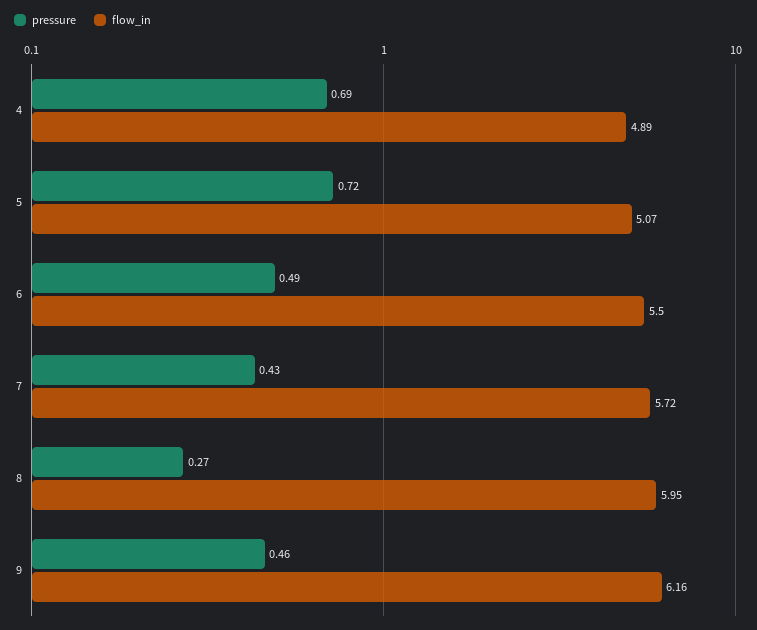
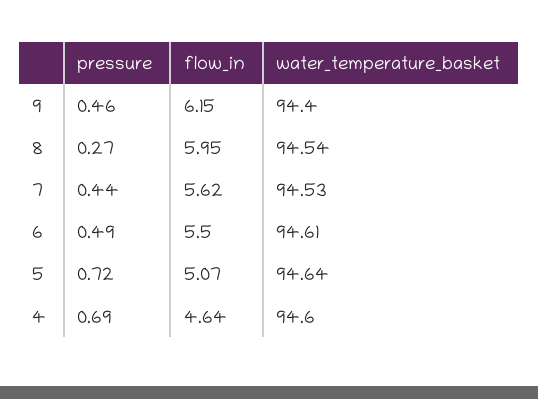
  {
    "pressure": {
      "4": 0.69,
      "5": 0.72,
      "6": 0.49,
-     "7": 0.43,
+     "7": 0.44,
      "8": 0.27,
      "9": 0.46
    },
    "flow_in": {
-     "4": 4.89,
+     "4": 4.64,
      "5": 5.07,
      "6": 5.5,
-     "7": 5.72,
+     "7": 5.62,
      "8": 5.95,
-     "9": 6.16
+     "9": 6.15
-   }
+   },
+   "water_temperature_basket": {
+     "9": 94.4,
+     "8": 94.54,
+     "7": 94.53,
+     "6": 94.61,
+     "5": 94.64,
+     "4": 94.6
+   }
  }

